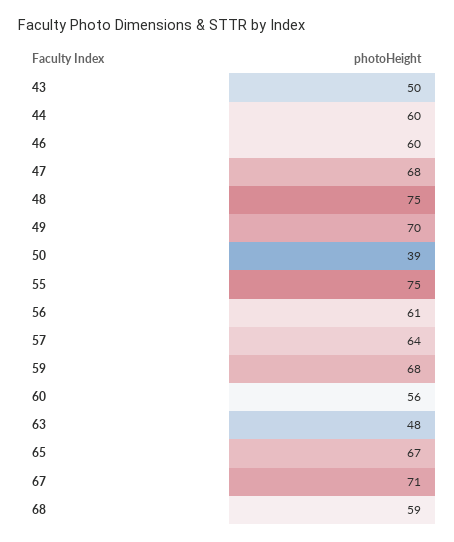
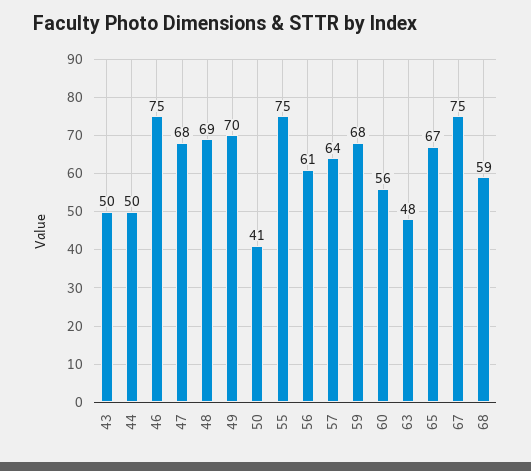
  {
    "43": 50,
-   "44": 60,
+   "44": 50,
-   "46": 60,
+   "46": 75,
    "47": 68,
-   "48": 75,
+   "48": 69,
    "49": 70,
-   "50": 39,
+   "50": 41,
    "55": 75,
    "56": 61,
    "57": 64,
    "59": 68,
    "60": 56,
    "63": 48,
    "65": 67,
-   "67": 71,
+   "67": 75,
    "68": 59
  }

